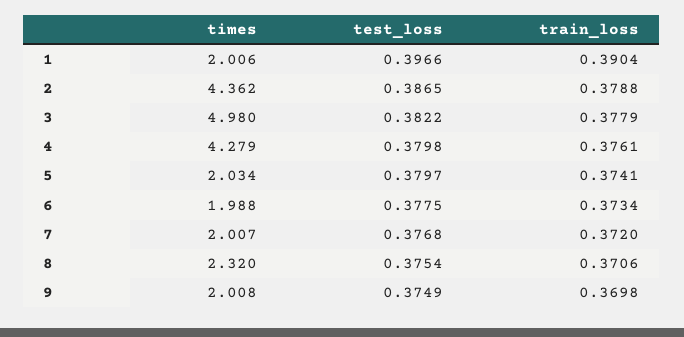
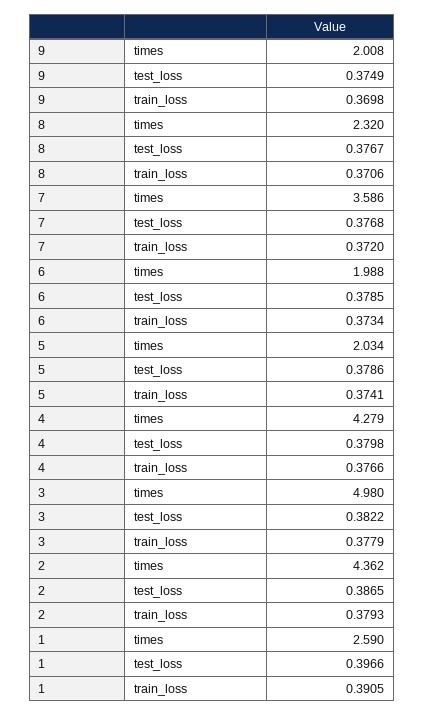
  {
    "times": {
-     "1": 2.006,
+     "1": 2.59,
      "2": 4.362,
      "3": 4.98,
      "4": 4.279,
      "5": 2.034,
      "6": 1.988,
-     "7": 2.007,
+     "7": 3.586,
      "8": 2.32,
      "9": 2.008
    },
    "test_loss": {
      "1": 0.3966,
      "2": 0.3865,
      "3": 0.3822,
      "4": 0.3798,
-     "5": 0.3797,
+     "5": 0.3786,
-     "6": 0.3775,
+     "6": 0.3785,
      "7": 0.3768,
-     "8": 0.3754,
+     "8": 0.3767,
      "9": 0.3749
    },
    "train_loss": {
-     "1": 0.3904,
+     "1": 0.3905,
-     "2": 0.3788,
+     "2": 0.3793,
      "3": 0.3779,
-     "4": 0.3761,
+     "4": 0.3766,
      "5": 0.3741,
      "6": 0.3734,
      "7": 0.372,
      "8": 0.3706,
      "9": 0.3698
    }
  }

